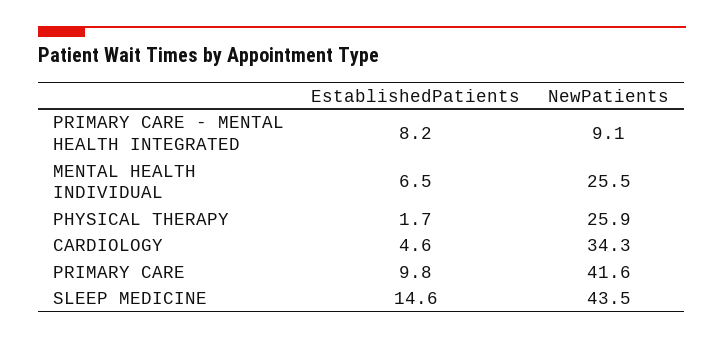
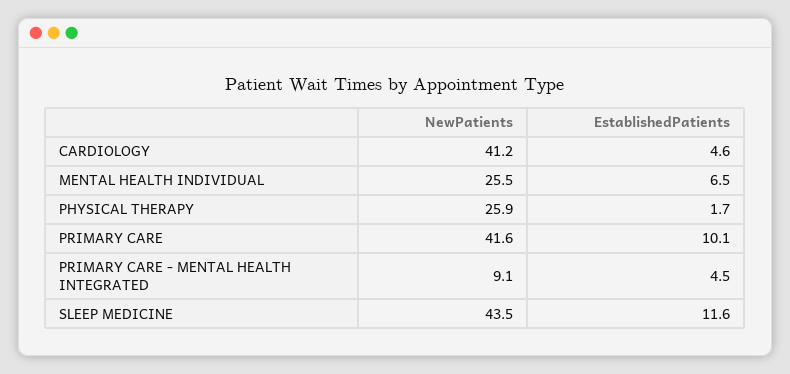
  {
    "EstablishedPatients": {
-     "PRIMARY CARE - MENTAL HEALTH INTEGRATED": 8.2,
+     "PRIMARY CARE - MENTAL HEALTH INTEGRATED": 4.5,
      "MENTAL HEALTH INDIVIDUAL": 6.5,
      "PHYSICAL THERAPY": 1.7,
      "CARDIOLOGY": 4.6,
-     "PRIMARY CARE": 9.8,
+     "PRIMARY CARE": 10.1,
-     "SLEEP MEDICINE": 14.6
+     "SLEEP MEDICINE": 11.6
    },
    "NewPatients": {
      "PRIMARY CARE - MENTAL HEALTH INTEGRATED": 9.1,
      "MENTAL HEALTH INDIVIDUAL": 25.5,
      "PHYSICAL THERAPY": 25.9,
-     "CARDIOLOGY": 34.3,
+     "CARDIOLOGY": 41.2,
      "PRIMARY CARE": 41.6,
      "SLEEP MEDICINE": 43.5
    }
  }

